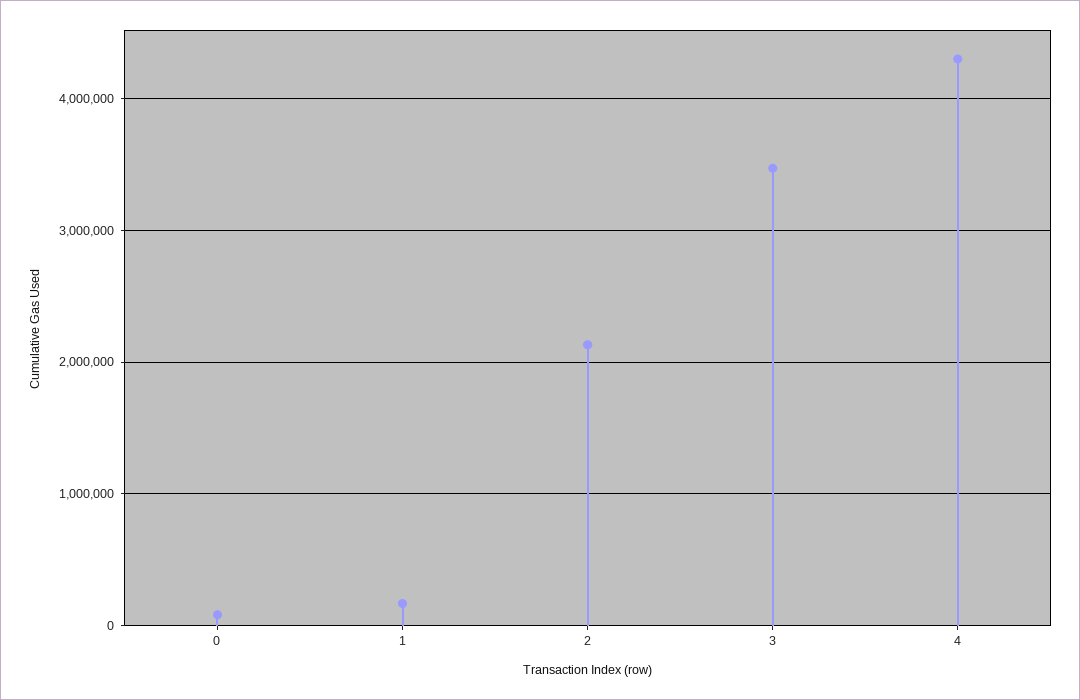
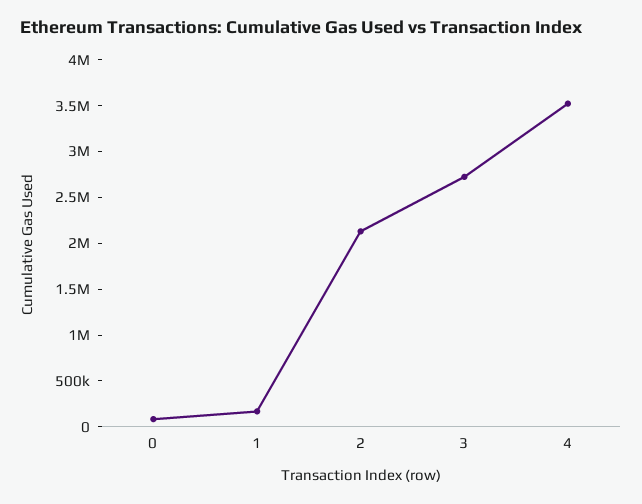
  {
    "0": 100000,
    "1": 200000,
    "2": 2100000,
-   "3": 3500000,
+   "3": 2700000,
-   "4": 4300000
+   "4": 3500000
  }

